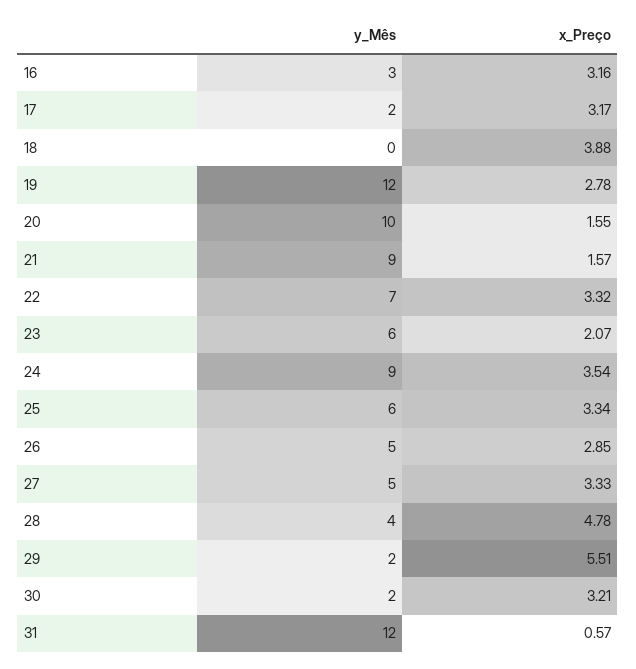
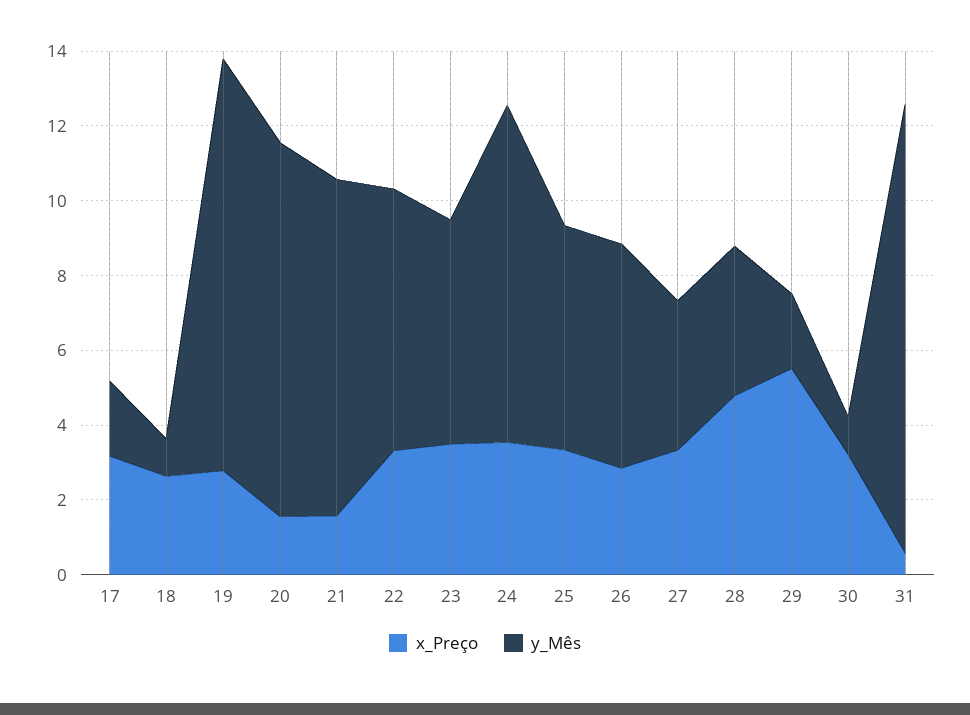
  {
    "y_Mês": {
-     "16": 3,
      "17": 2,
-     "18": 0,
+     "18": 1,
-     "19": 12,
+     "19": 11,
      "20": 10,
      "21": 9,
      "22": 7,
      "23": 6,
      "24": 9,
      "25": 6,
-     "26": 5,
+     "26": 6,
-     "27": 5,
+     "27": 4,
      "28": 4,
      "29": 2,
-     "30": 2,
+     "30": 1,
      "31": 12
    },
    "x_Preço": {
-     "16": 3.16,
      "17": 3.17,
-     "18": 3.88,
+     "18": 2.5,
      "19": 2.78,
      "20": 1.55,
      "21": 1.57,
      "22": 3.32,
-     "23": 2.07,
+     "23": 3.5,
      "24": 3.54,
      "25": 3.34,
      "26": 2.85,
      "27": 3.33,
      "28": 4.78,
      "29": 5.51,
      "30": 3.21,
      "31": 0.57
    }
  }

